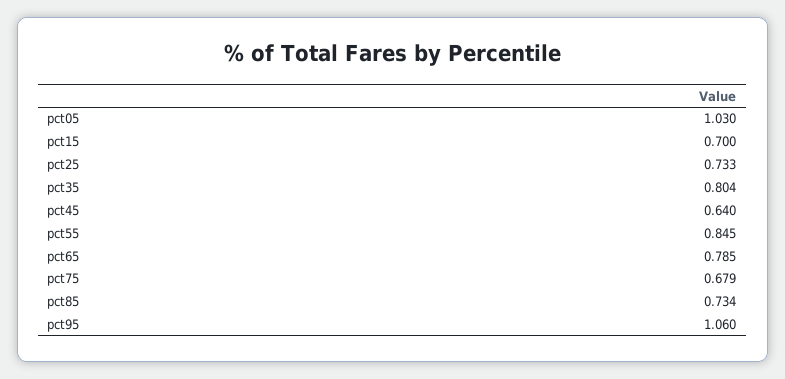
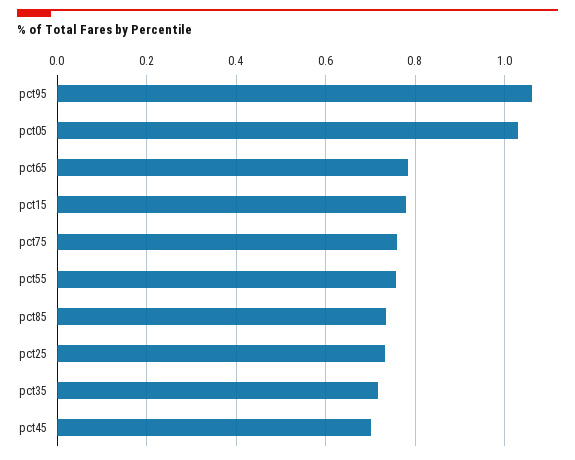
  {
    "pct05": 1.03,
-   "pct15": 0.7,
+   "pct15": 0.78,
    "pct25": 0.733,
-   "pct35": 0.804,
+   "pct35": 0.72,
-   "pct45": 0.64,
+   "pct45": 0.7,
-   "pct55": 0.845,
+   "pct55": 0.76,
    "pct65": 0.785,
-   "pct75": 0.679,
+   "pct75": 0.76,
    "pct85": 0.734,
    "pct95": 1.06
  }

